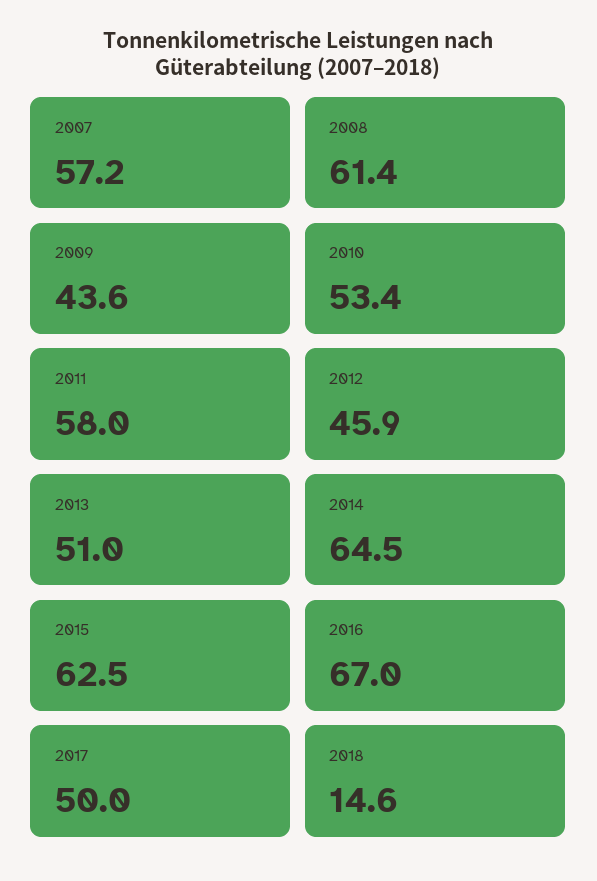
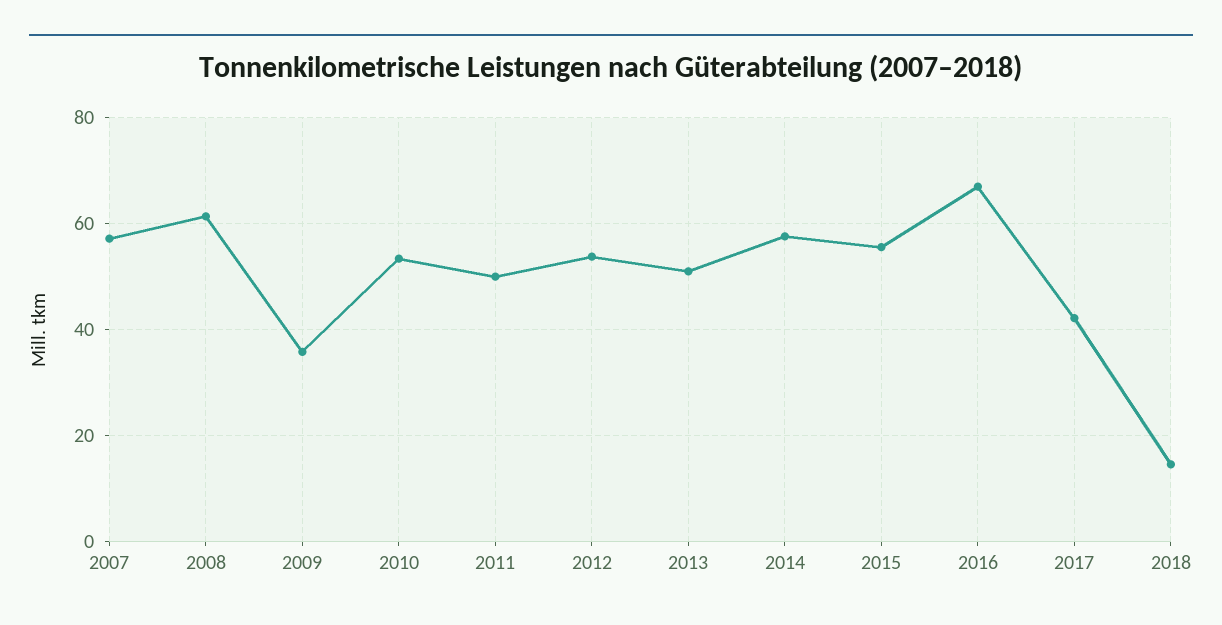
  {
    "2007": 57.2,
    "2008": 61.4,
-   "2009": 43.6,
+   "2009": 36,
    "2010": 53.4,
-   "2011": 58,
+   "2011": 50,
-   "2012": 45.9,
+   "2012": 54,
    "2013": 51,
-   "2014": 64.5,
+   "2014": 58,
-   "2015": 62.5,
+   "2015": 56,
    "2016": 67,
-   "2017": 50,
+   "2017": 42,
    "2018": 14.6
  }

